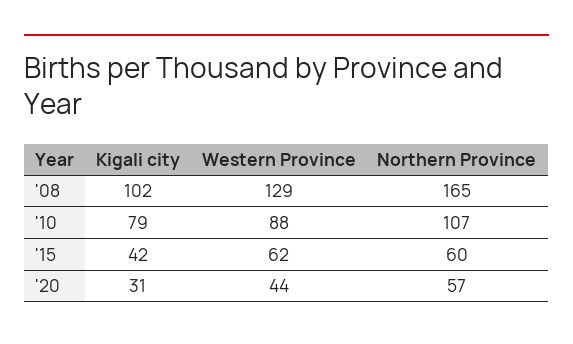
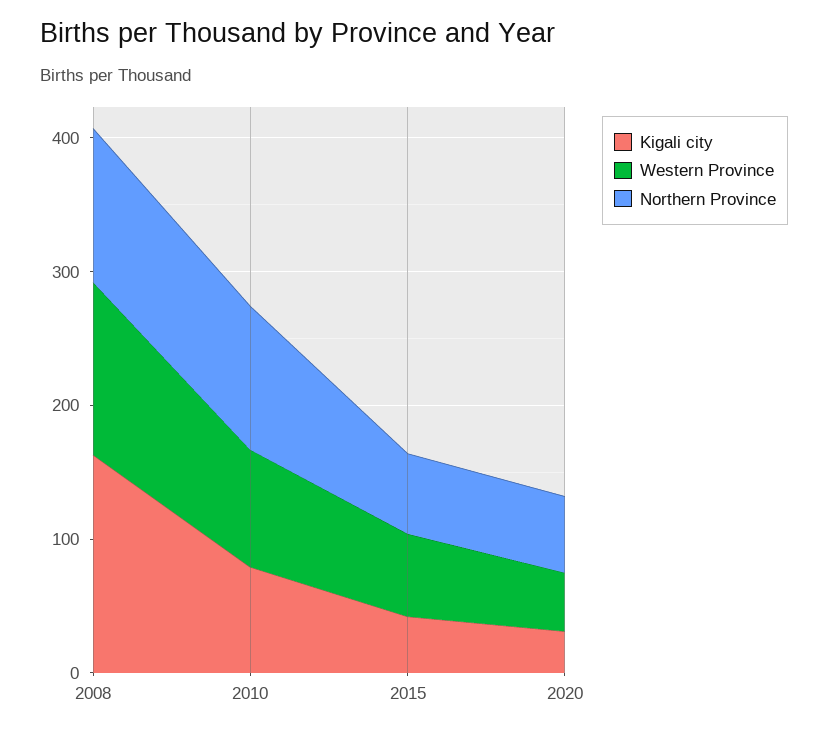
  {
    "Kigali city": {
-     "'08": 102,
+     "'08": 160,
      "'10": 79,
      "'15": 42,
      "'20": 31
    },
    "Western Province": {
      "'08": 129,
      "'10": 88,
      "'15": 62,
      "'20": 44
    },
    "Northern Province": {
-     "'08": 165,
+     "'08": 120,
      "'10": 107,
      "'15": 60,
      "'20": 57
    }
  }

